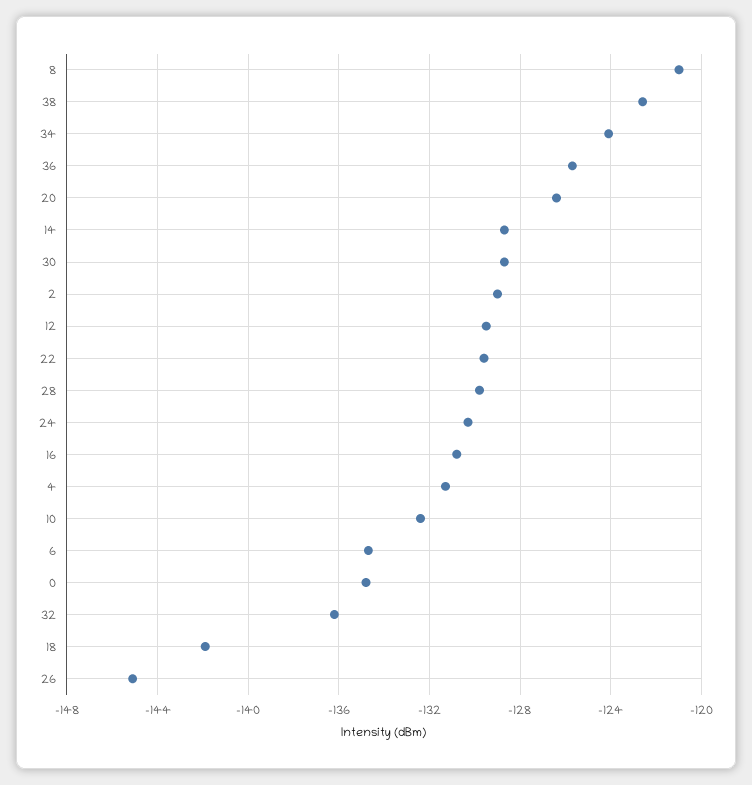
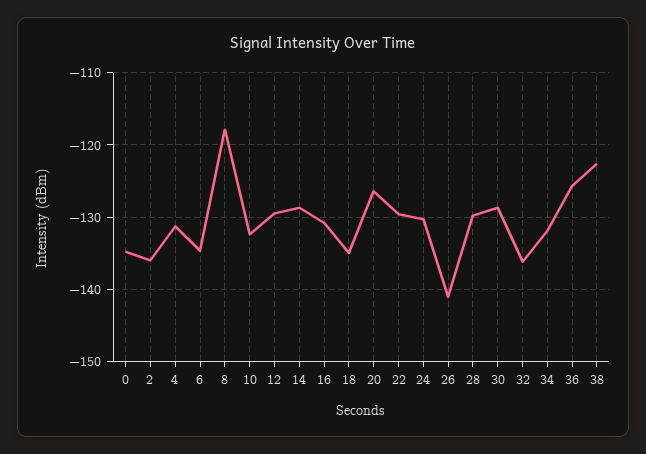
  {
-   "8": -121,
+   "8": -118,
    "38": -122.5,
-   "34": -124,
+   "34": -132,
    "36": -125.5,
    "20": -126.5,
    "14": -128.5,
    "30": -128.5,
-   "2": -129,
+   "2": -136,
    "12": -129.5,
    "22": -129.5,
    "28": -130,
    "24": -130.5,
    "16": -131,
    "4": -131.5,
    "10": -132.5,
    "6": -134.5,
    "0": -135,
    "32": -136,
-   "18": -142,
+   "18": -135,
-   "26": -145
+   "26": -141
  }

